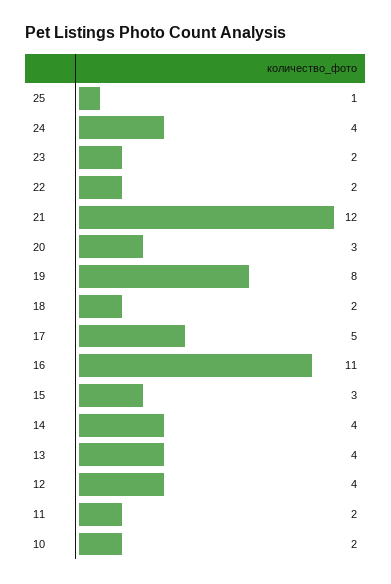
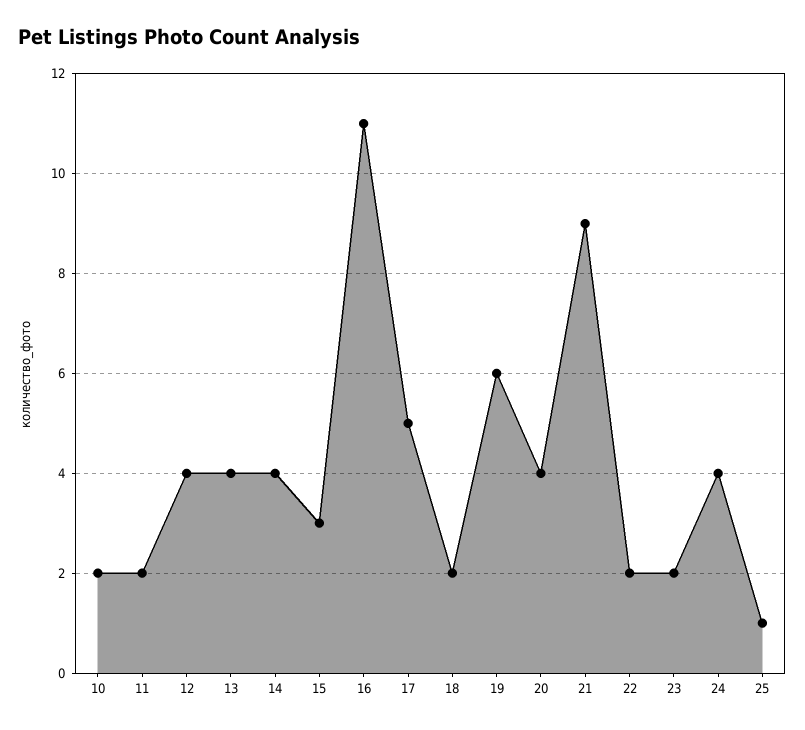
  {
    "25": 1,
    "24": 4,
    "23": 2,
    "22": 2,
-   "21": 12,
+   "21": 9,
-   "20": 3,
+   "20": 4,
-   "19": 8,
+   "19": 6,
    "18": 2,
    "17": 5,
    "16": 11,
    "15": 3,
    "14": 4,
    "13": 4,
    "12": 4,
    "11": 2,
    "10": 2
  }

